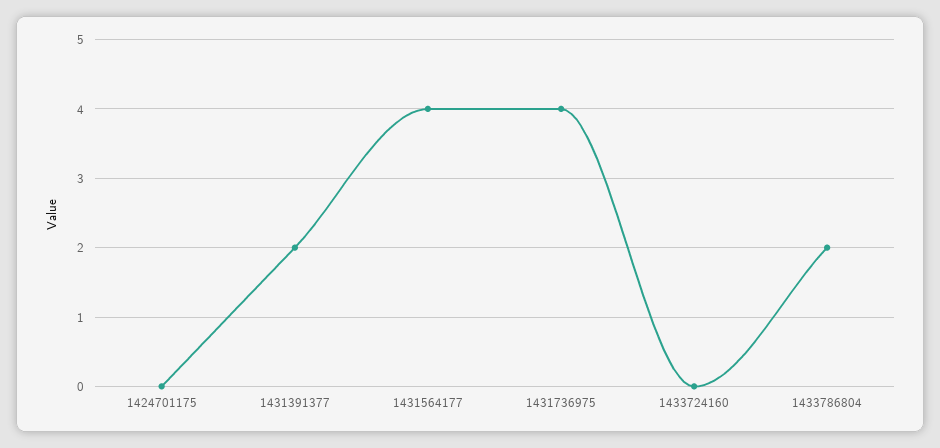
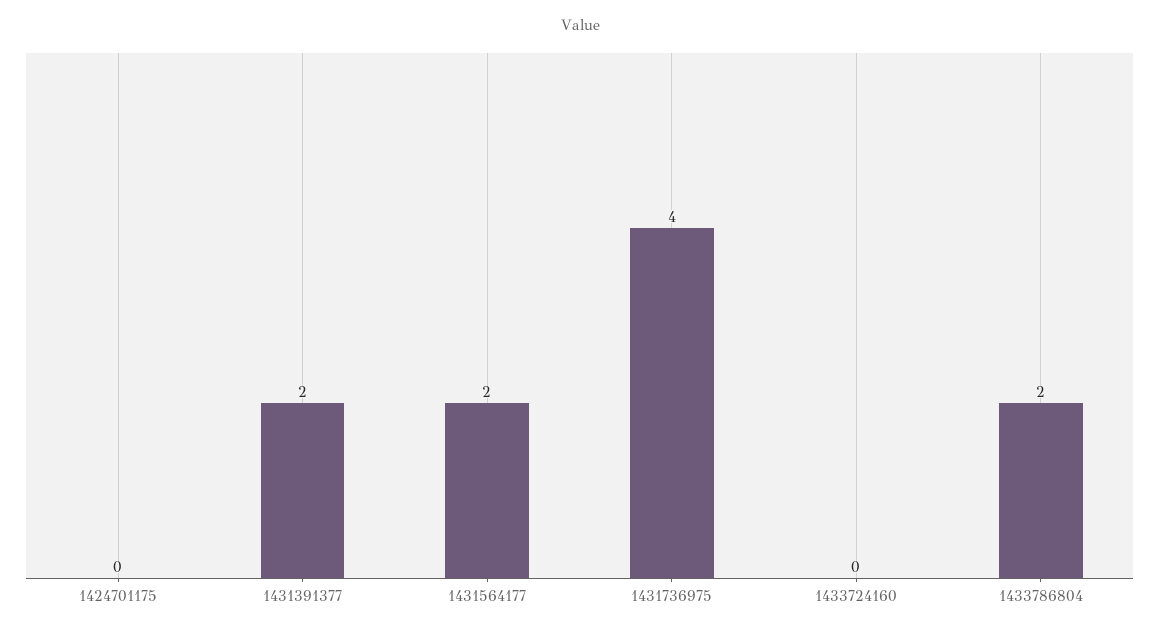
  {
    "1424701175": 0,
    "1431391377": 2,
-   "1431564177": 4,
+   "1431564177": 2,
    "1431736975": 4,
    "1433724160": 0,
    "1433786804": 2
  }

